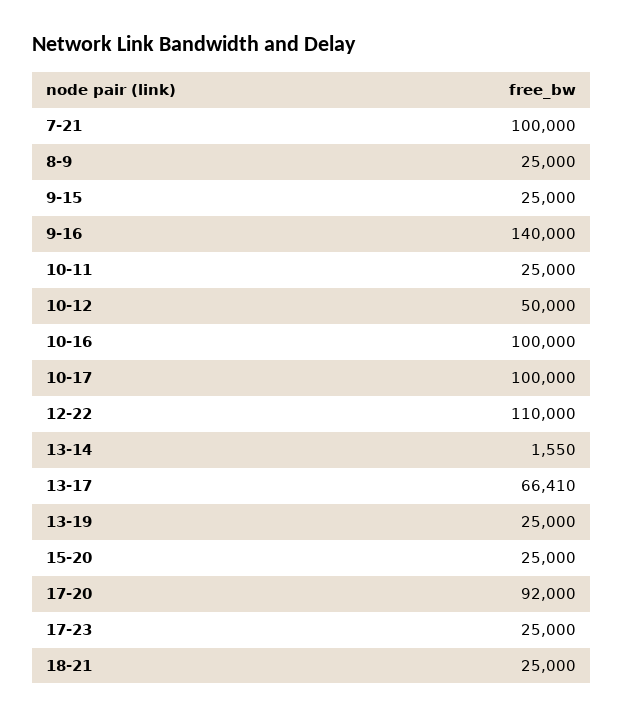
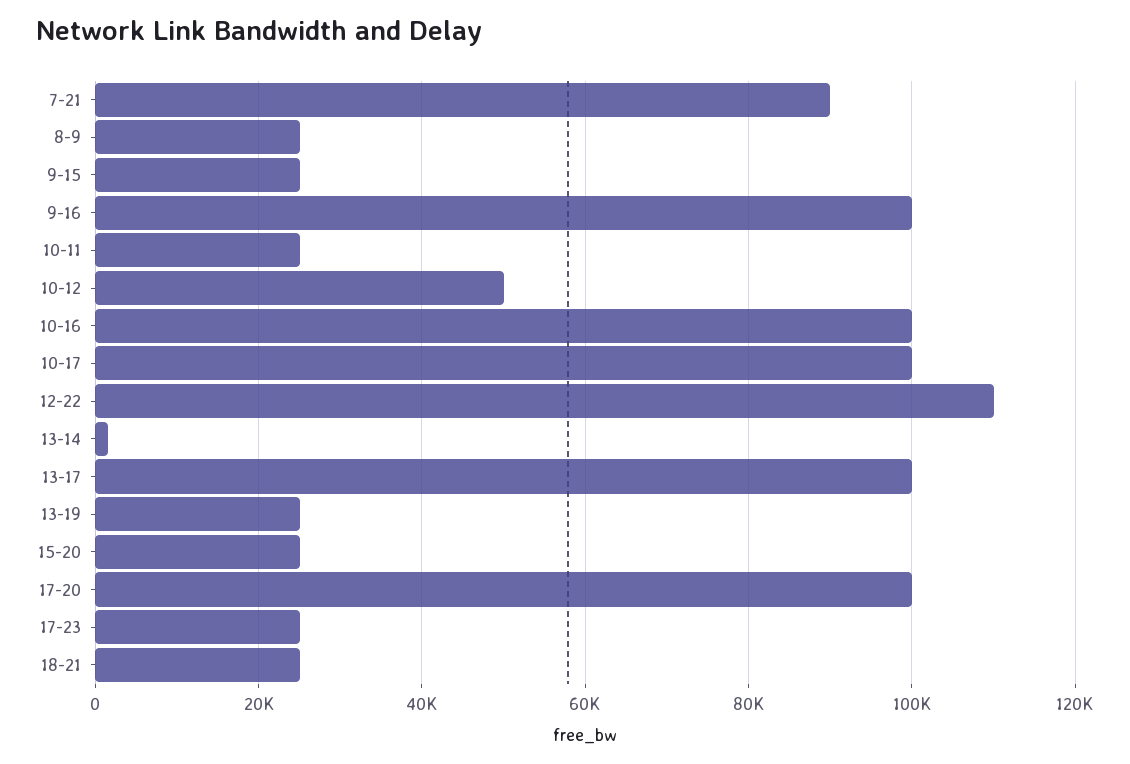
  {
-   "7-21": 100000,
+   "7-21": 90000,
    "8-9": 25000,
    "9-15": 25000,
-   "9-16": 140000,
+   "9-16": 100000,
    "10-11": 25000,
    "10-12": 50000,
    "10-16": 100000,
    "10-17": 100000,
    "12-22": 110000,
    "13-14": 1550,
-   "13-17": 66410,
+   "13-17": 100000,
    "13-19": 25000,
    "15-20": 25000,
-   "17-20": 92000,
+   "17-20": 100000,
    "17-23": 25000,
    "18-21": 25000
  }

